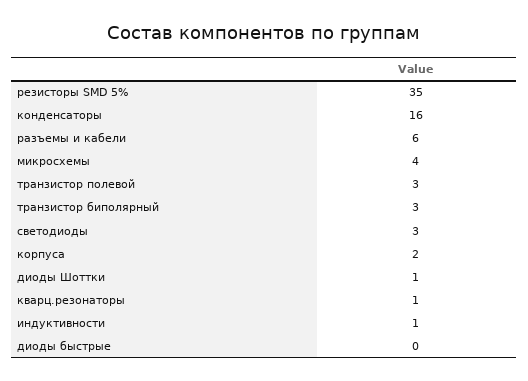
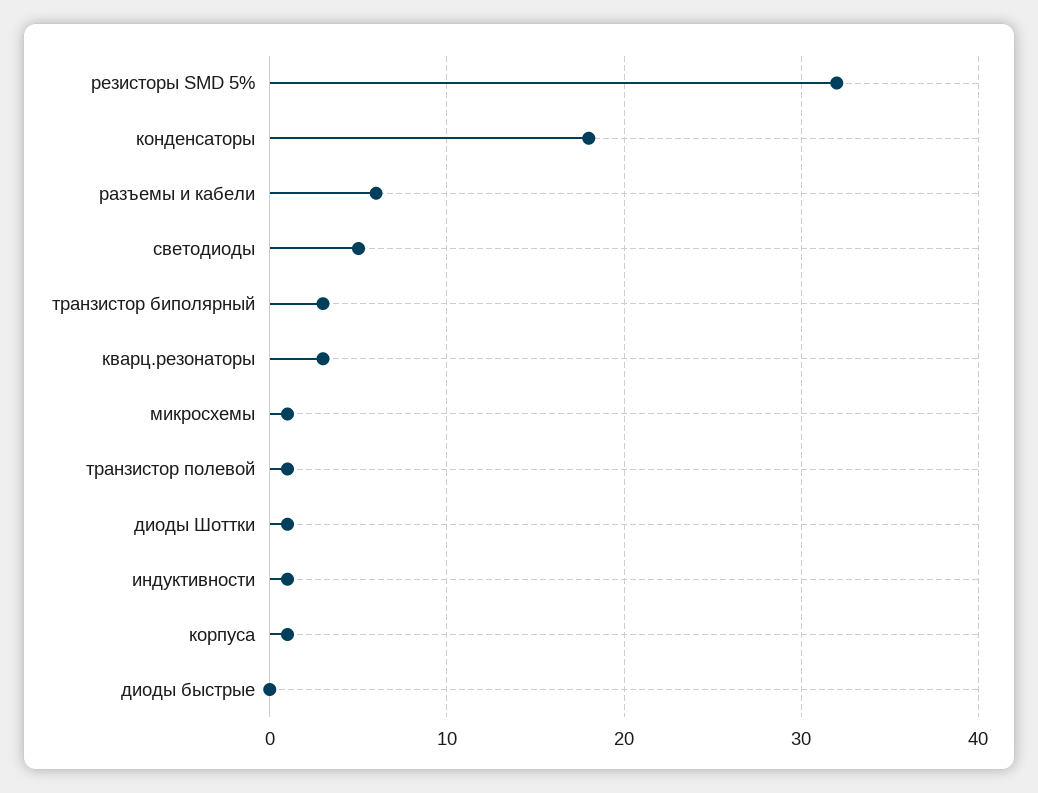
  {
-   "резисторы SMD 5%": 35,
+   "резисторы SMD 5%": 32,
-   "конденсаторы": 16,
+   "конденсаторы": 18,
    "разъемы и кабели": 6,
-   "микросхемы": 4,
+   "микросхемы": 1,
-   "транзистор полевой": 3,
+   "транзистор полевой": 1,
    "транзистор биполярный": 3,
-   "светодиоды": 3,
+   "светодиоды": 5,
-   "корпуса": 2,
+   "корпуса": 1,
    "диоды Шоттки": 1,
-   "кварц.резонаторы": 1,
+   "кварц.резонаторы": 3,
    "индуктивности": 1,
    "диоды быстрые": 0
  }

